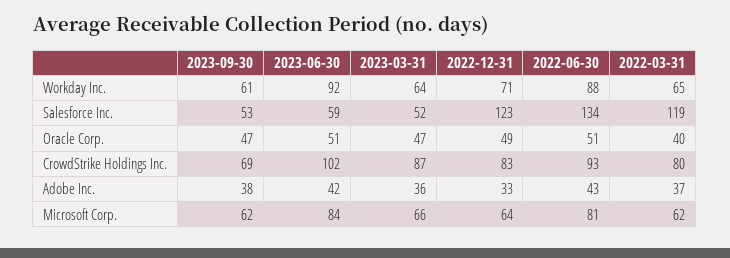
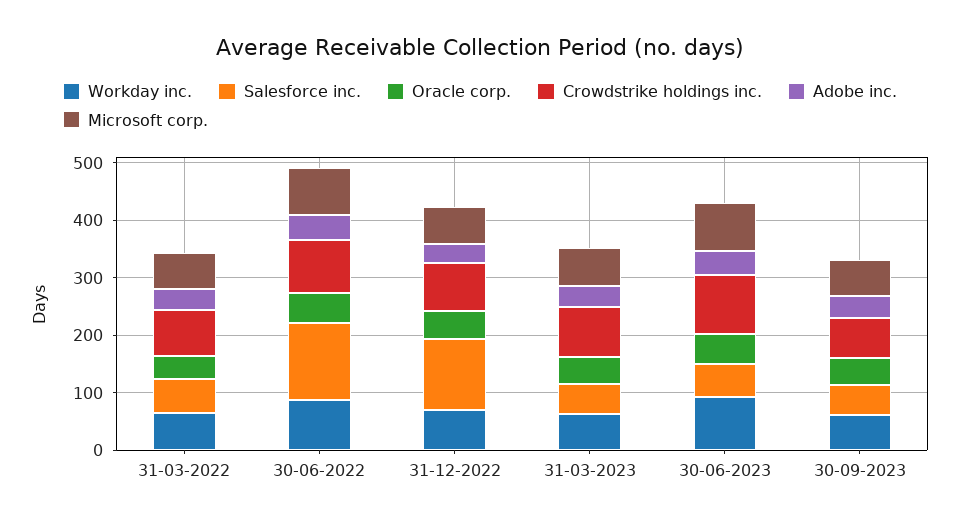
  {
    "Workday Inc.": {
      "2023-09-30": 61,
      "2023-06-30": 92,
      "2023-03-31": 64,
      "2022-12-31": 71,
      "2022-06-30": 88,
      "2022-03-31": 65
    },
    "Salesforce Inc.": {
      "2023-09-30": 53,
      "2023-06-30": 59,
      "2023-03-31": 52,
      "2022-12-31": 123,
      "2022-06-30": 134,
-     "2022-03-31": 119
+     "2022-03-31": 60
    },
    "Oracle Corp.": {
      "2023-09-30": 47,
      "2023-06-30": 51,
      "2023-03-31": 47,
      "2022-12-31": 49,
      "2022-06-30": 51,
      "2022-03-31": 40
    },
    "CrowdStrike Holdings Inc.": {
      "2023-09-30": 69,
      "2023-06-30": 102,
      "2023-03-31": 87,
      "2022-12-31": 83,
      "2022-06-30": 93,
      "2022-03-31": 80
    },
    "Adobe Inc.": {
      "2023-09-30": 38,
      "2023-06-30": 42,
      "2023-03-31": 36,
      "2022-12-31": 33,
      "2022-06-30": 43,
      "2022-03-31": 37
    },
    "Microsoft Corp.": {
      "2023-09-30": 62,
      "2023-06-30": 84,
      "2023-03-31": 66,
      "2022-12-31": 64,
      "2022-06-30": 81,
      "2022-03-31": 62
    }
  }

